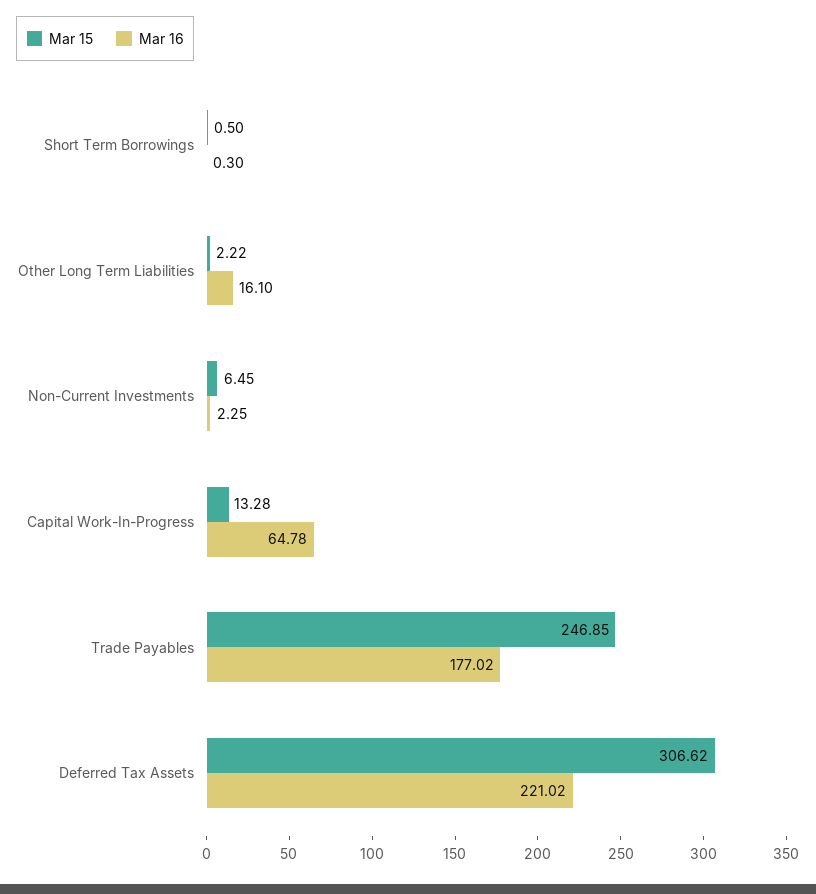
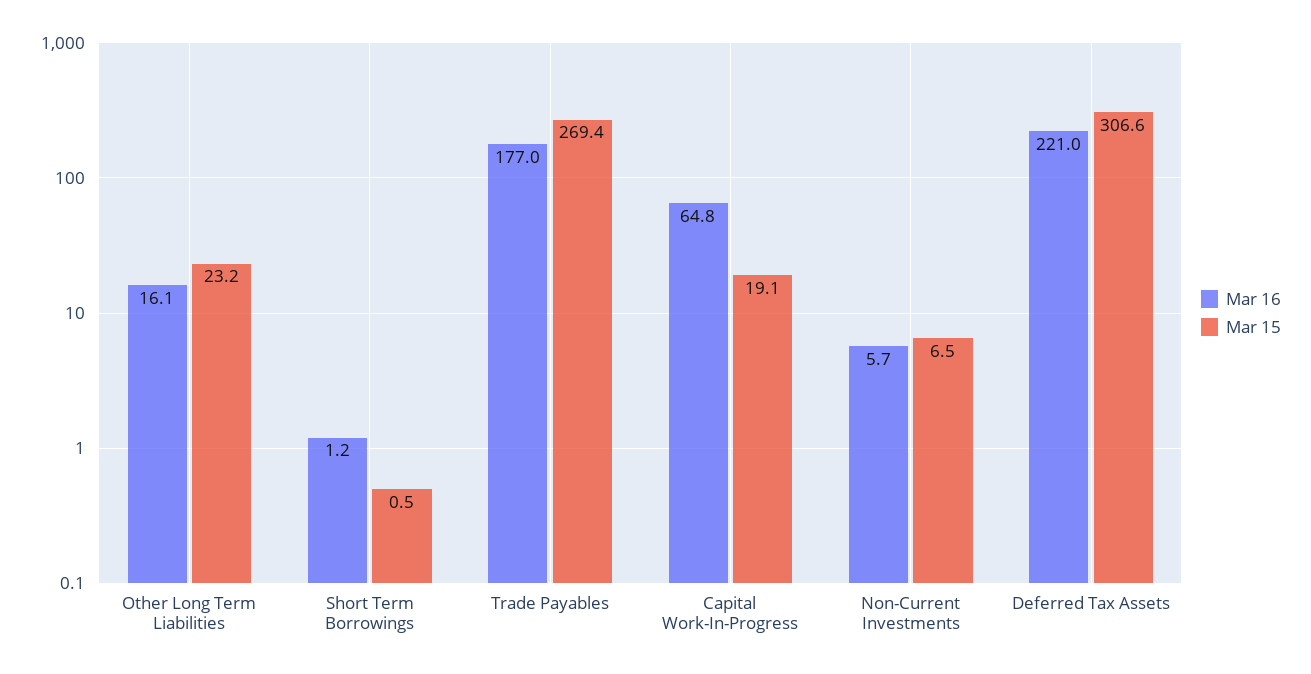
  {
    "Mar 15": {
      "Short Term Borrowings": 0.5,
-     "Other Long Term Liabilities": 2.22,
+     "Other Long Term Liabilities": 23.2,
      "Non-Current Investments": 6.45,
-     "Capital Work-In-Progress": 13.28,
+     "Capital Work-In-Progress": 19.1,
-     "Trade Payables": 246.85,
+     "Trade Payables": 269.4,
      "Deferred Tax Assets": 306.62
    },
    "Mar 16": {
-     "Short Term Borrowings": 0.3,
+     "Short Term Borrowings": 1.2,
      "Other Long Term Liabilities": 16.1,
-     "Non-Current Investments": 2.25,
+     "Non-Current Investments": 5.7,
      "Capital Work-In-Progress": 64.78,
      "Trade Payables": 177.02,
      "Deferred Tax Assets": 221.02
    }
  }

